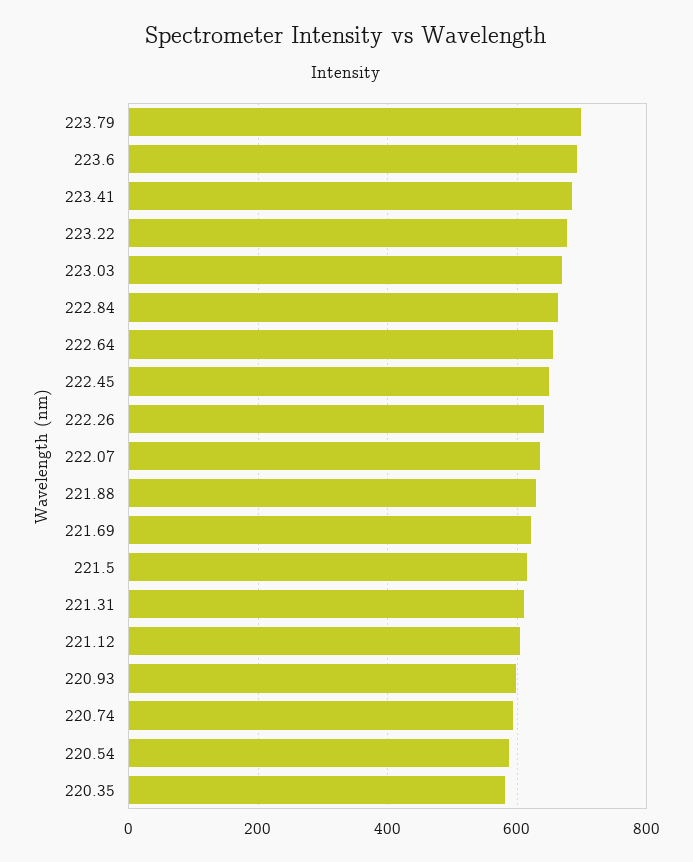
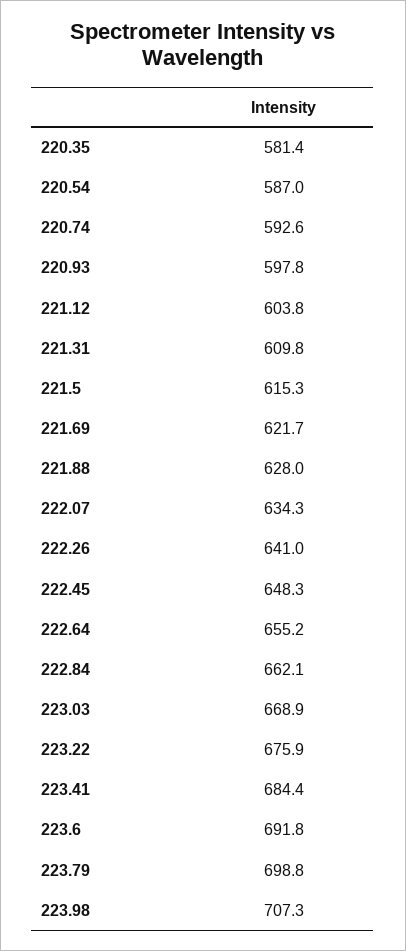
  {
    "223.79": 698.8,
    "223.6": 691.8,
    "223.41": 684.4,
    "223.22": 675.9,
    "223.03": 668.9,
    "222.84": 662.1,
    "222.64": 655.2,
    "222.45": 648.3,
    "222.26": 641,
    "222.07": 634.3,
    "221.88": 628,
    "221.69": 621.7,
    "221.5": 615.3,
    "221.31": 609.8,
    "221.12": 603.8,
    "220.93": 597.8,
    "220.74": 592.6,
    "220.54": 587,
-   "220.35": 581.4
+   "220.35": 581.4,
+   "223.98": 707.3
  }

